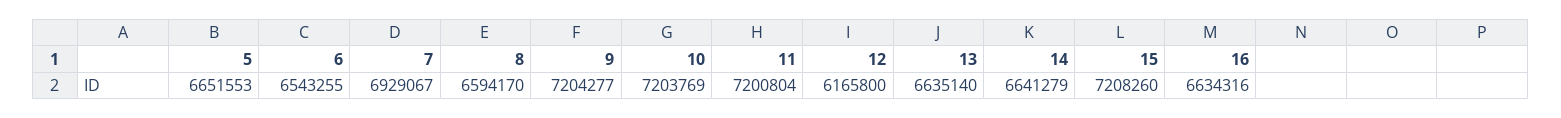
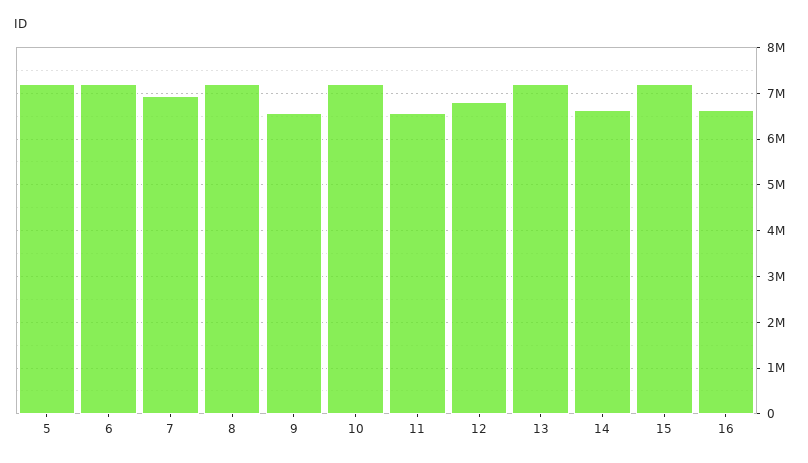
  {
-   "5": 6651553,
+   "5": 7200000,
-   "6": 6543255,
+   "6": 7200000,
    "7": 6929067,
-   "8": 6594170,
+   "8": 7200000,
-   "9": 7204277,
+   "9": 6600000,
    "10": 7203769,
-   "11": 7200804,
+   "11": 6600000,
-   "12": 6165800,
+   "12": 6800000,
-   "13": 6635140,
+   "13": 7200000,
    "14": 6641279,
    "15": 7208260,
    "16": 6634316
  }

